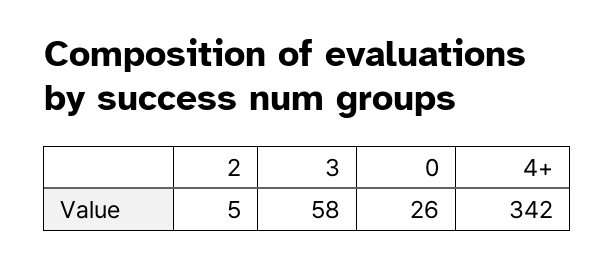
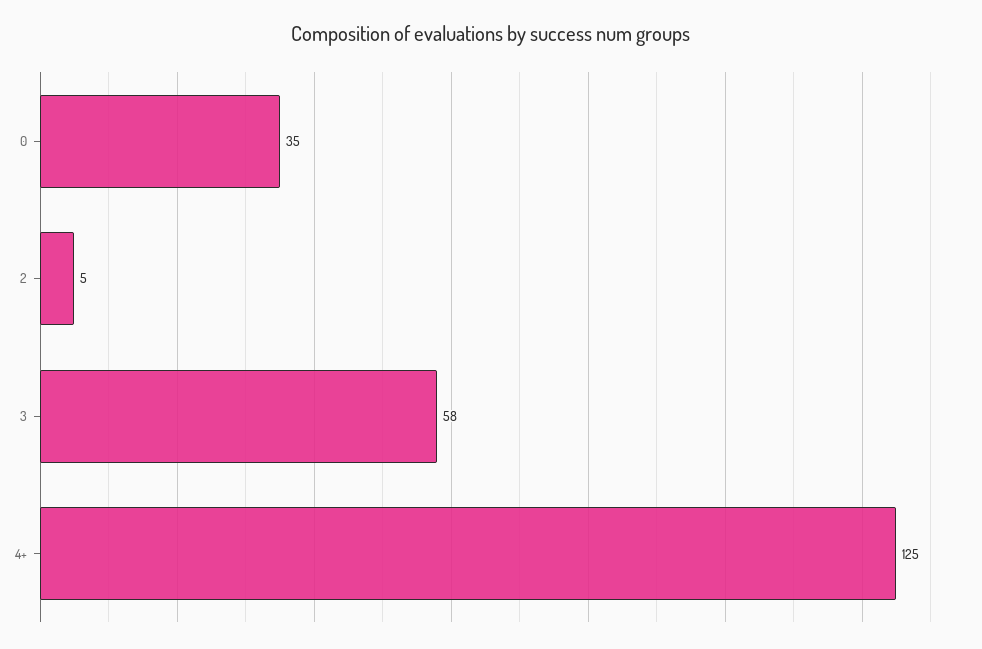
  {
    "2": 5,
    "3": 58,
-   "0": 26,
+   "0": 35,
-   "4+": 342
+   "4+": 125
  }

